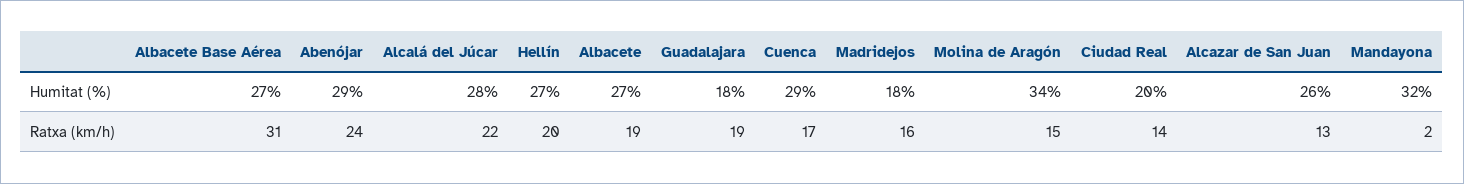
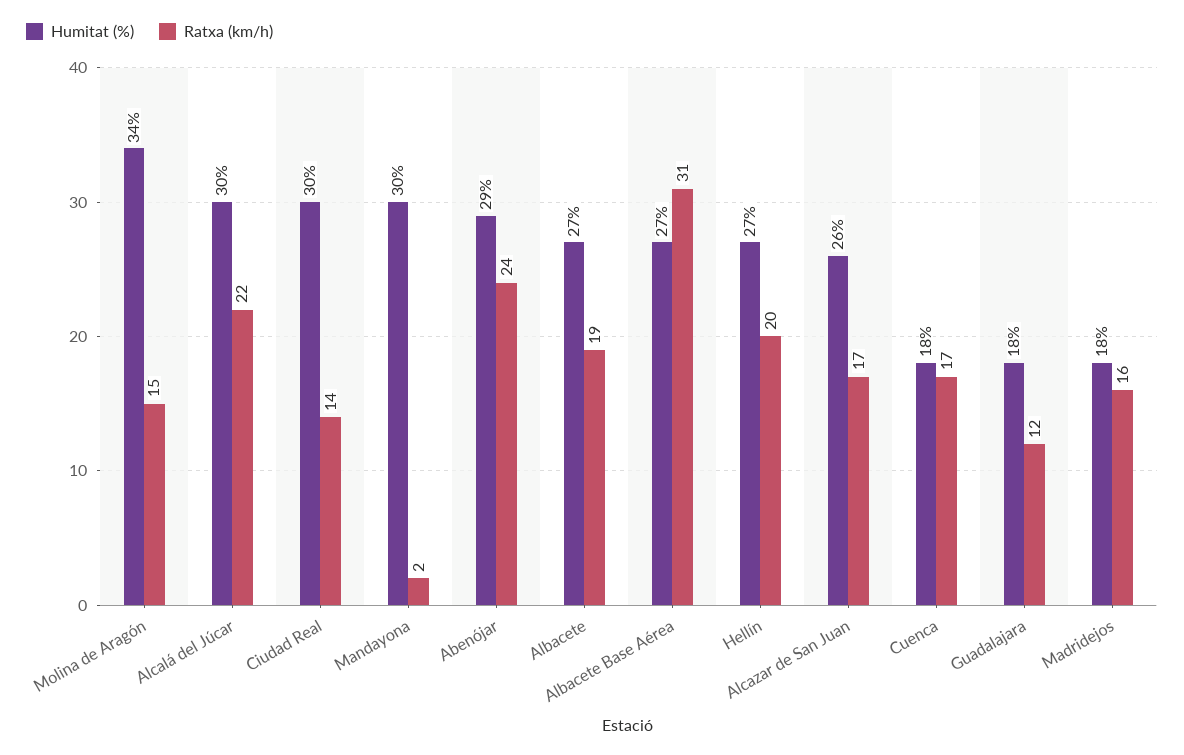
  {
    "Humitat (%)": {
      "Albacete Base Aérea": 27,
      "Abenójar": 29,
-     "Alcalá del Júcar": 28,
+     "Alcalá del Júcar": 30,
      "Hellín": 27,
      "Albacete": 27,
      "Guadalajara": 18,
-     "Cuenca": 29,
+     "Cuenca": 18,
      "Madridejos": 18,
      "Molina de Aragón": 34,
-     "Ciudad Real": 20,
+     "Ciudad Real": 30,
      "Alcazar de San Juan": 26,
-     "Mandayona": 32
+     "Mandayona": 30
    },
    "Ratxa (km/h)": {
      "Albacete Base Aérea": 31,
      "Abenójar": 24,
      "Alcalá del Júcar": 22,
      "Hellín": 20,
      "Albacete": 19,
-     "Guadalajara": 19,
+     "Guadalajara": 12,
      "Cuenca": 17,
      "Madridejos": 16,
      "Molina de Aragón": 15,
      "Ciudad Real": 14,
-     "Alcazar de San Juan": 13,
+     "Alcazar de San Juan": 17,
      "Mandayona": 2
    }
  }

